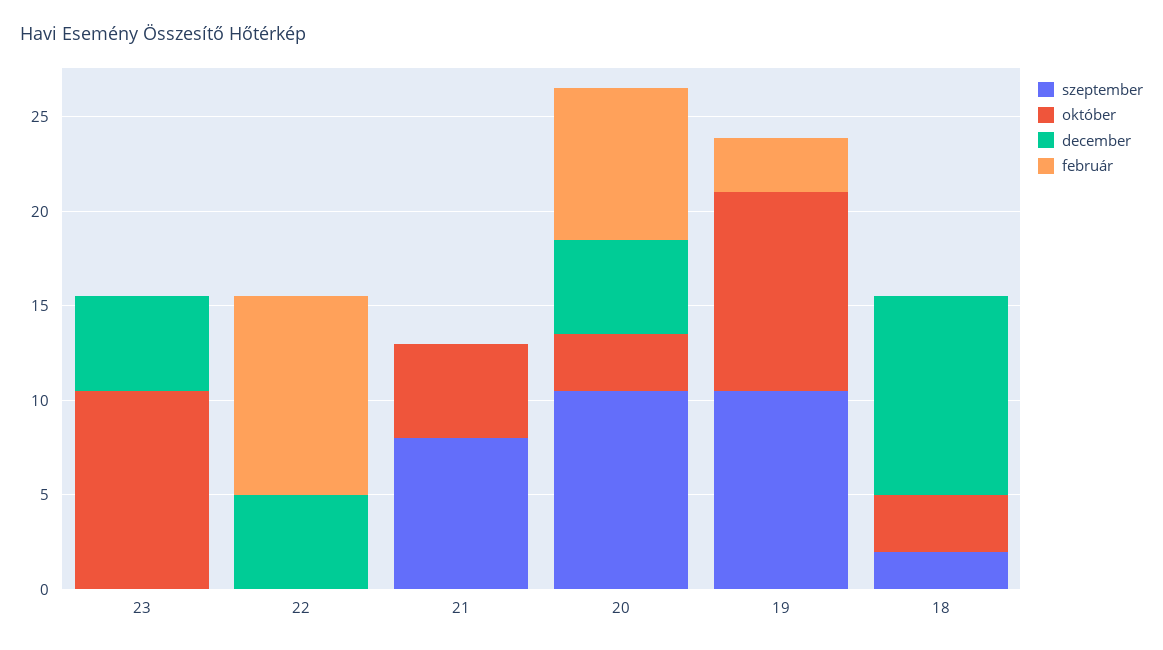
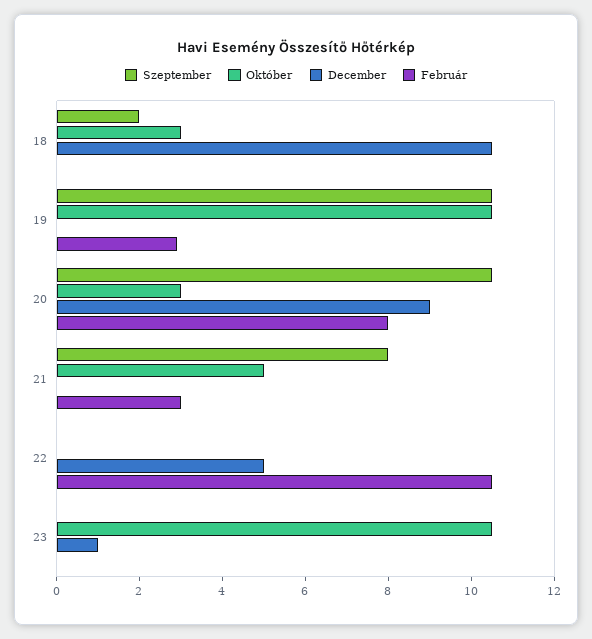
  {
    "szeptember": {
      "23": 0,
      "22": 0,
      "21": 8,
      "20": 10.5,
      "19": 10.5,
      "18": 2
    },
    "október": {
      "23": 10.5,
      "22": 0,
      "21": 5,
      "20": 3,
      "19": 10.5,
      "18": 3
    },
    "december": {
-     "23": 5,
+     "23": 1,
      "22": 5,
      "21": 0,
-     "20": 5,
+     "20": 9,
      "19": 0,
      "18": 10.5
    },
    "február": {
      "23": 0,
      "22": 10.5,
-     "21": 0,
+     "21": 3,
      "20": 8,
      "19": 3,
      "18": 0
    }
  }

